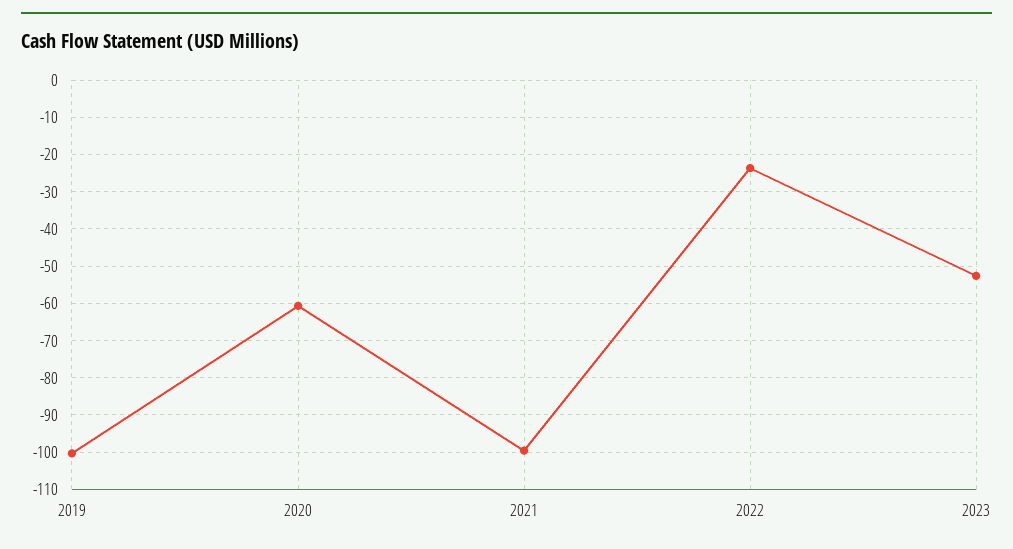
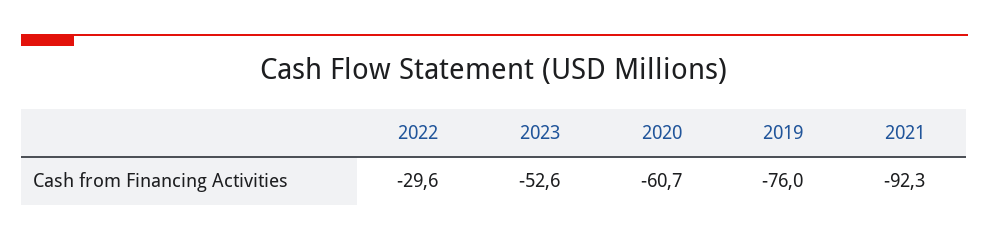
  {
-   "2019": -100,
+   "2019": -76,
    "2020": -60.7,
-   "2021": -100,
+   "2021": -92.3,
-   "2022": -24,
+   "2022": -29.6,
    "2023": -52.6
  }

